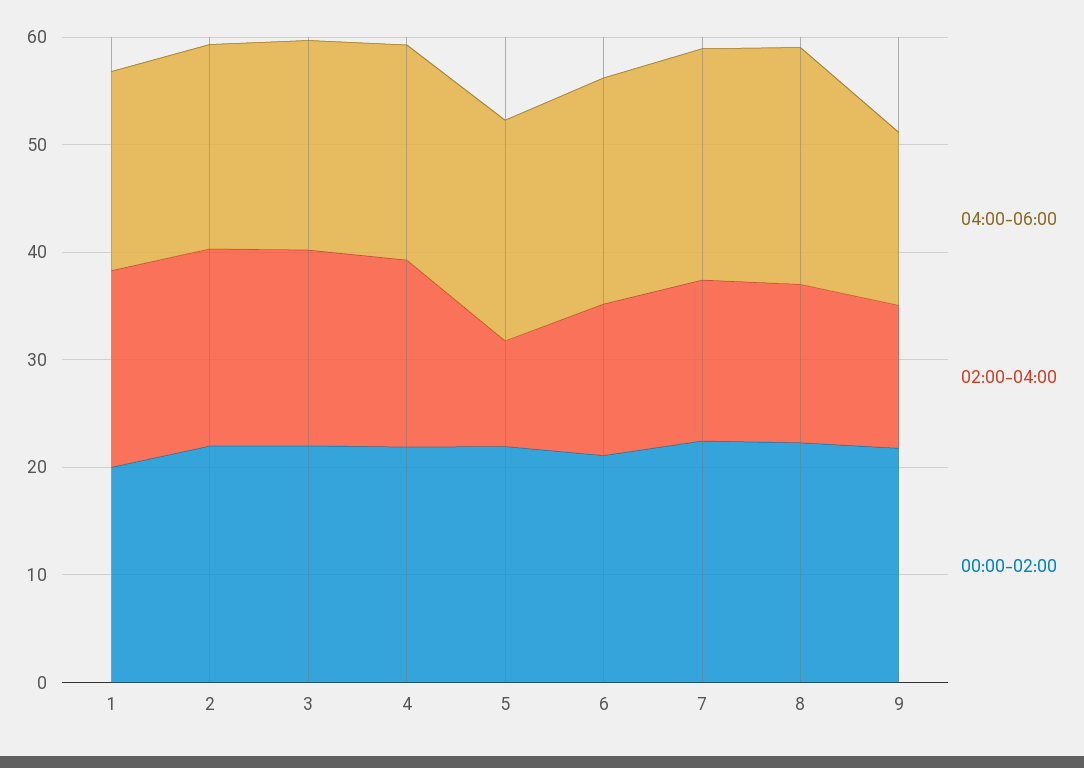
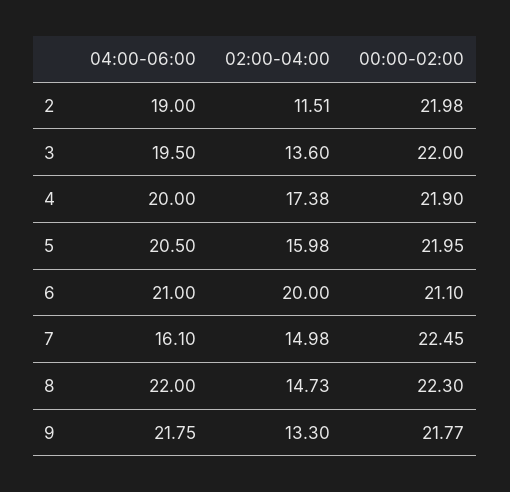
  {
    "04:00-06:00": {
-     "1": 18,
      "2": 19,
      "3": 19.5,
      "4": 20,
      "5": 20.5,
      "6": 21,
-     "7": 22,
+     "7": 16.1,
      "8": 22,
-     "9": 16
+     "9": 21.75
    },
    "02:00-04:00": {
-     "1": 18,
-     "2": 18,
+     "2": 11.51,
-     "3": 18,
+     "3": 13.6,
      "4": 17.38,
-     "5": 10,
+     "5": 15.98,
-     "6": 14,
+     "6": 20,
      "7": 14.98,
      "8": 14.73,
      "9": 13.3
    },
    "00:00-02:00": {
-     "1": 20,
      "2": 21.98,
      "3": 22,
      "4": 21.9,
      "5": 21.95,
      "6": 21.1,
      "7": 22.45,
      "8": 22.3,
      "9": 21.77
    }
  }

